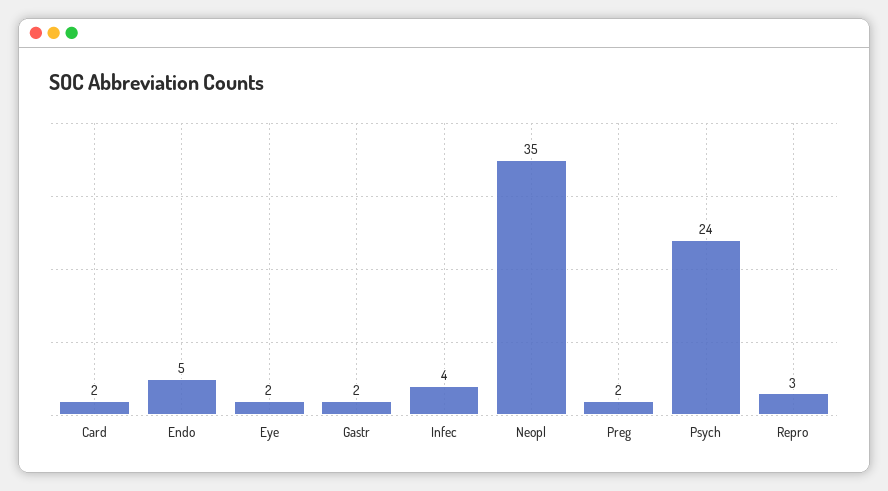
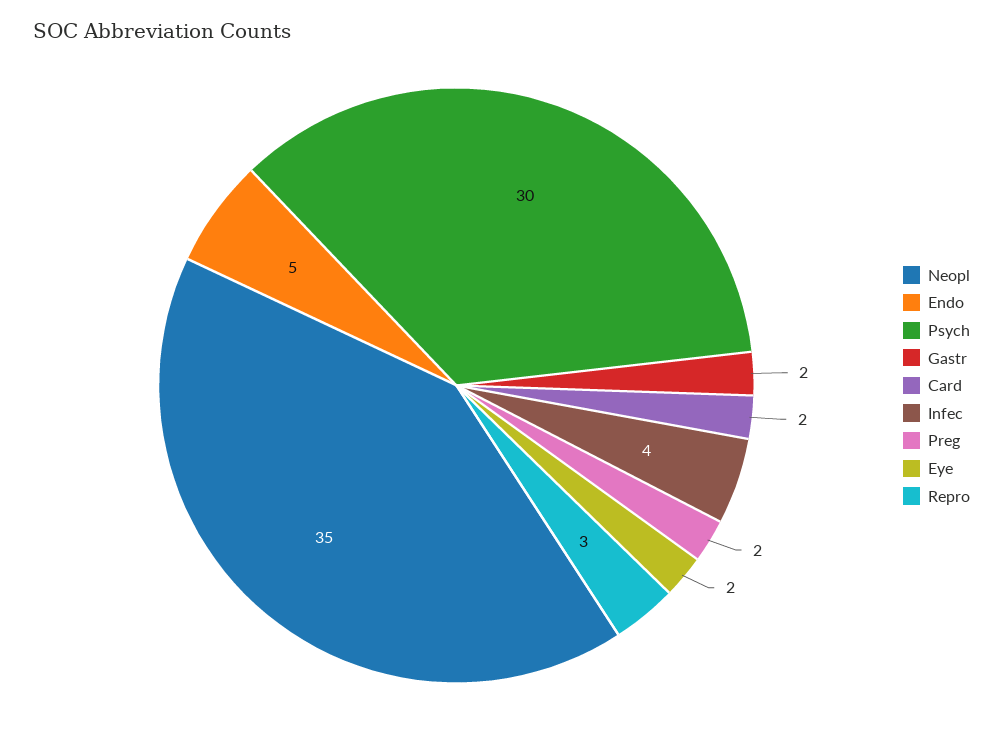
  {
    "Card": 2,
    "Endo": 5,
    "Eye": 2,
    "Gastr": 2,
    "Infec": 4,
    "Neopl": 35,
    "Preg": 2,
-   "Psych": 24,
+   "Psych": 30,
    "Repro": 3
  }

